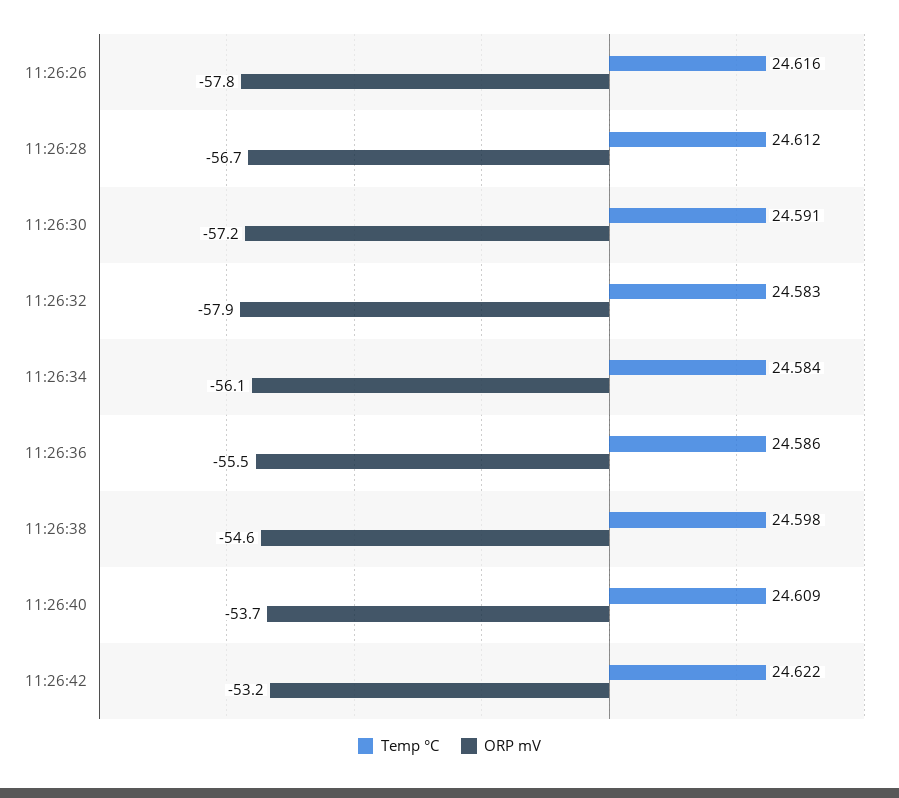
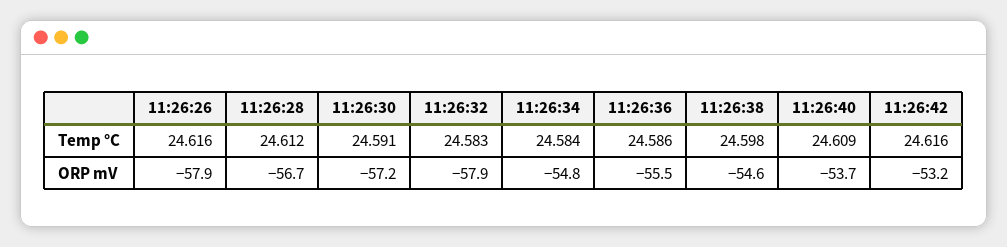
  {
    "Temp °C": {
      "11:26:26": 24.616,
      "11:26:28": 24.612,
      "11:26:30": 24.591,
      "11:26:32": 24.583,
      "11:26:34": 24.584,
      "11:26:36": 24.586,
      "11:26:38": 24.598,
      "11:26:40": 24.609,
-     "11:26:42": 24.622
+     "11:26:42": 24.616
    },
    "ORP mV": {
-     "11:26:26": -57.8,
+     "11:26:26": -57.9,
      "11:26:28": -56.7,
      "11:26:30": -57.2,
      "11:26:32": -57.9,
-     "11:26:34": -56.1,
+     "11:26:34": -54.8,
      "11:26:36": -55.5,
      "11:26:38": -54.6,
      "11:26:40": -53.7,
      "11:26:42": -53.2
    }
  }

